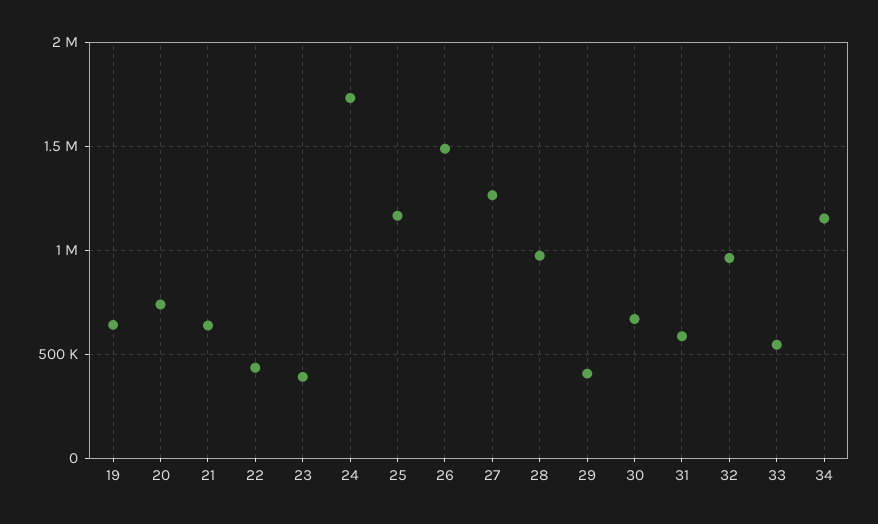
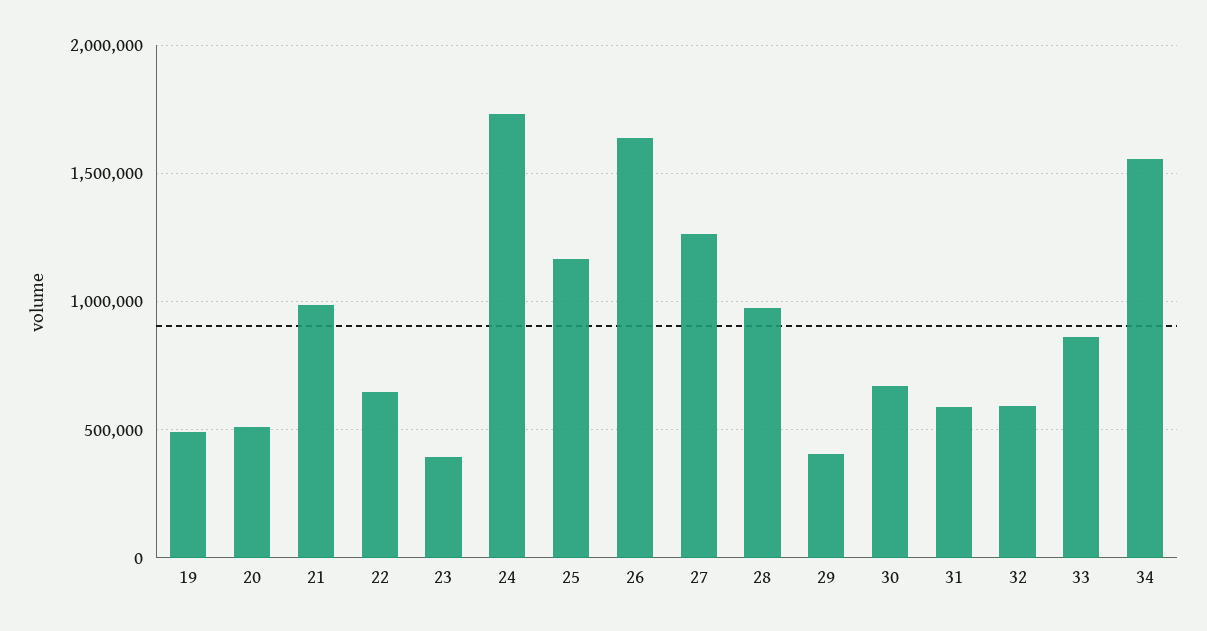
  {
-   "19": 650000,
+   "19": 500000,
-   "20": 750000,
+   "20": 500000,
-   "21": 650000,
+   "21": 1000000,
-   "22": 450000,
+   "22": 650000,
    "23": 400000,
    "24": 1750000,
    "25": 1150000,
-   "26": 1500000,
+   "26": 1650000,
    "27": 1250000,
    "28": 950000,
    "29": 400000,
    "30": 650000,
    "31": 600000,
-   "32": 950000,
+   "32": 600000,
-   "33": 550000,
+   "33": 850000,
-   "34": 1150000
+   "34": 1550000
  }

